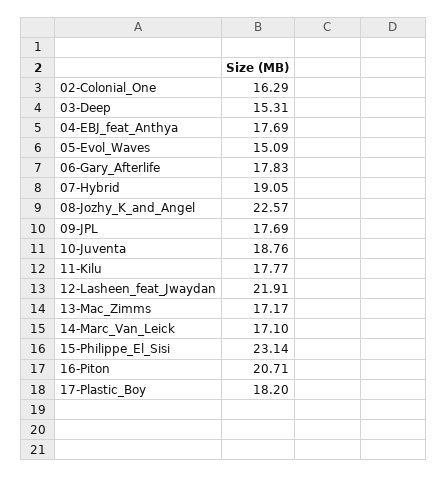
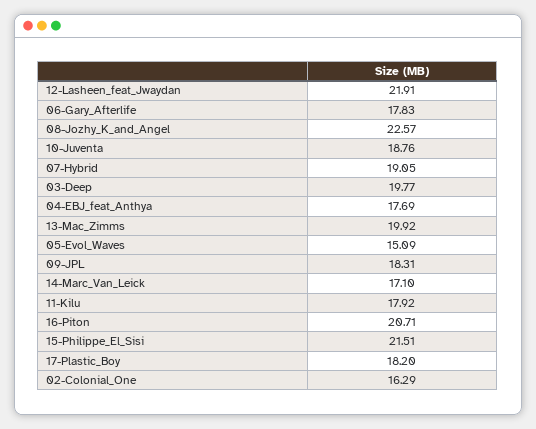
  {
    "02-Colonial_One": 16.29,
-   "03-Deep": 15.31,
+   "03-Deep": 19.77,
    "04-EBJ_feat_Anthya": 17.69,
    "05-Evol_Waves": 15.09,
    "06-Gary_Afterlife": 17.83,
    "07-Hybrid": 19.05,
    "08-Jozhy_K_and_Angel": 22.57,
-   "09-JPL": 17.69,
+   "09-JPL": 18.31,
    "10-Juventa": 18.76,
-   "11-Kilu": 17.77,
+   "11-Kilu": 17.92,
    "12-Lasheen_feat_Jwaydan": 21.91,
-   "13-Mac_Zimms": 17.17,
+   "13-Mac_Zimms": 19.92,
    "14-Marc_Van_Leick": 17.1,
-   "15-Philippe_El_Sisi": 23.14,
+   "15-Philippe_El_Sisi": 21.51,
    "16-Piton": 20.71,
    "17-Plastic_Boy": 18.2
  }

